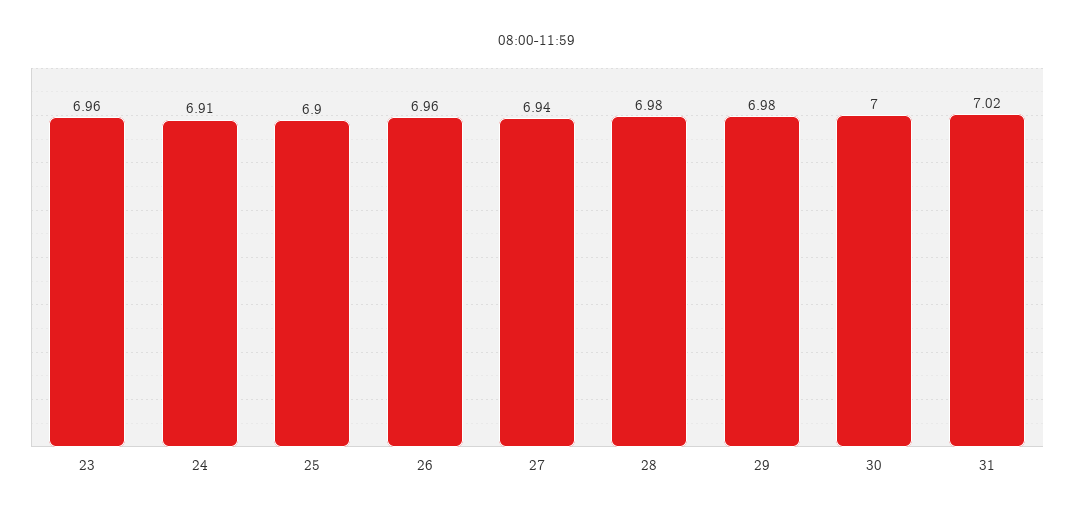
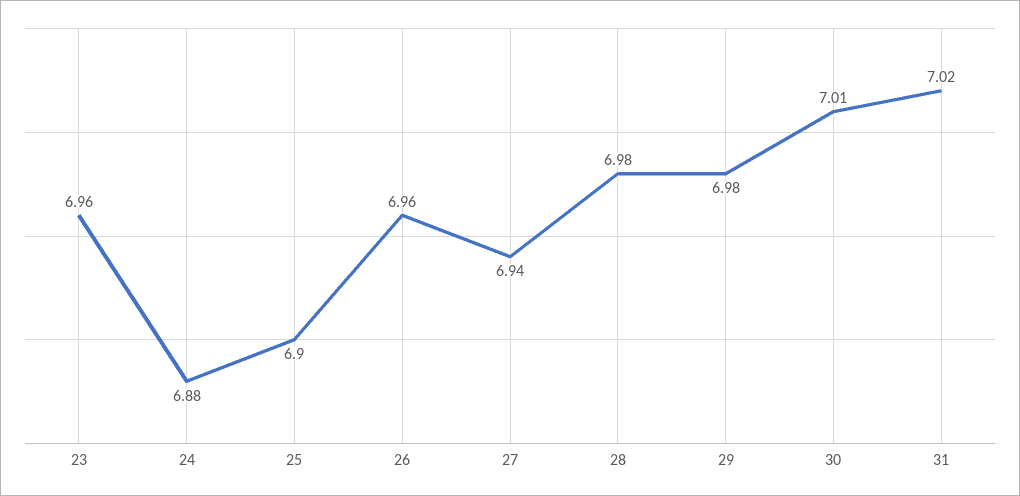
  {
    "23": 6.96,
-   "24": 6.91,
+   "24": 6.88,
    "25": 6.9,
    "26": 6.96,
    "27": 6.94,
    "28": 6.98,
    "29": 6.98,
-   "30": 7,
+   "30": 7.01,
    "31": 7.02
  }

